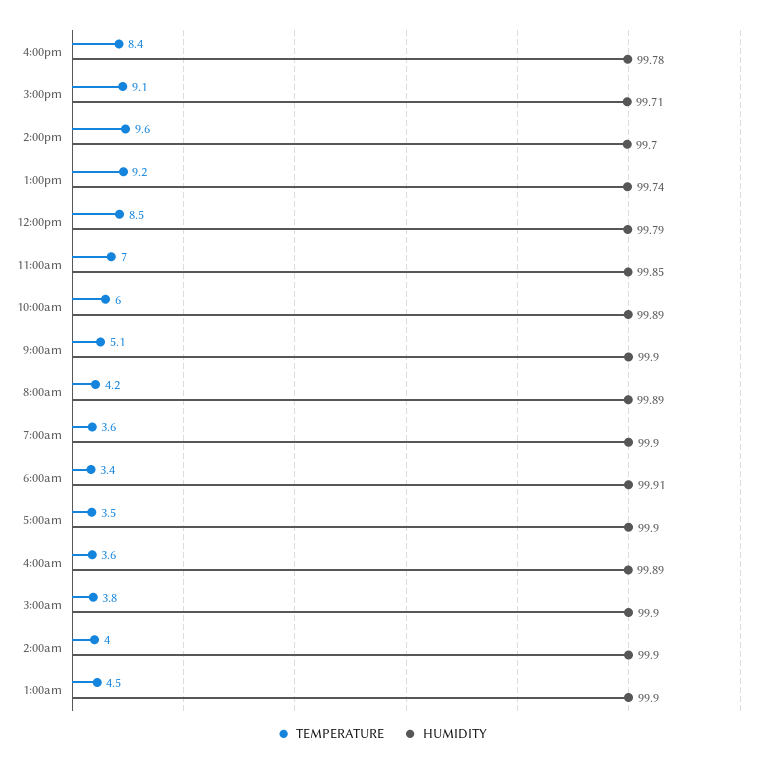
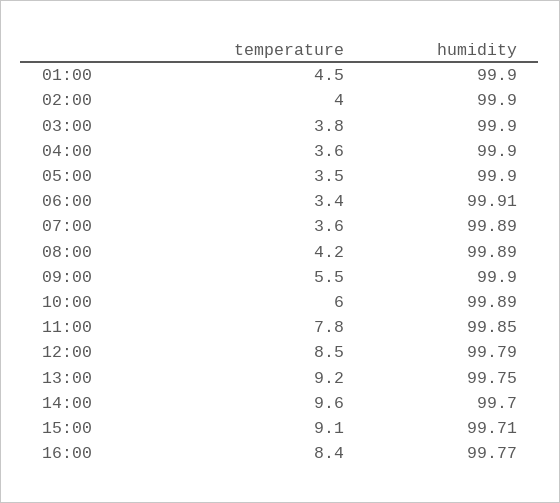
  {
    "TEMPERATURE": {
      "4:00pm": 8.4,
      "3:00pm": 9.1,
      "2:00pm": 9.6,
      "1:00pm": 9.2,
      "12:00pm": 8.5,
-     "11:00am": 7,
+     "11:00am": 7.8,
      "10:00am": 6,
-     "9:00am": 5.1,
+     "9:00am": 5.5,
      "8:00am": 4.2,
      "7:00am": 3.6,
      "6:00am": 3.4,
      "5:00am": 3.5,
      "4:00am": 3.6,
      "3:00am": 3.8,
      "2:00am": 4,
      "1:00am": 4.5
    },
    "HUMIDITY": {
-     "4:00pm": 99.78,
+     "4:00pm": 99.77,
      "3:00pm": 99.71,
      "2:00pm": 99.7,
-     "1:00pm": 99.74,
+     "1:00pm": 99.75,
      "12:00pm": 99.79,
      "11:00am": 99.85,
      "10:00am": 99.89,
      "9:00am": 99.9,
      "8:00am": 99.89,
-     "7:00am": 99.9,
+     "7:00am": 99.89,
      "6:00am": 99.91,
      "5:00am": 99.9,
-     "4:00am": 99.89,
+     "4:00am": 99.9,
      "3:00am": 99.9,
      "2:00am": 99.9,
      "1:00am": 99.9
    }
  }

